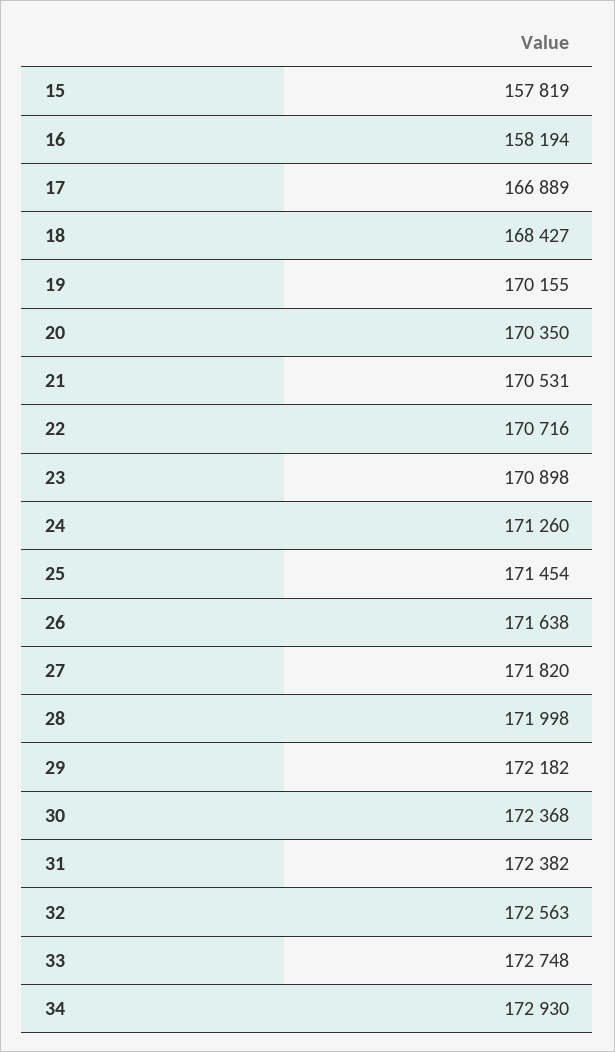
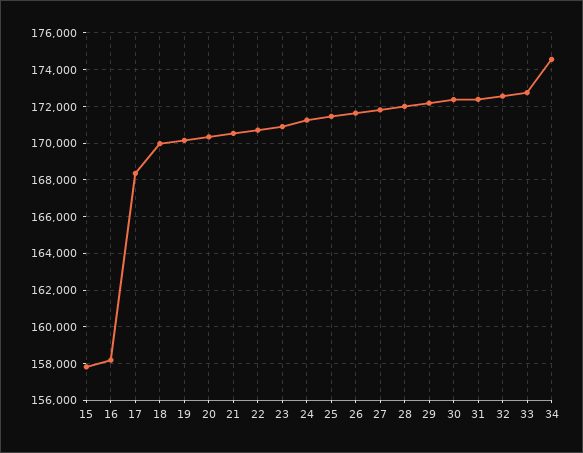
  {
    "15": 157819,
    "16": 158194,
-   "17": 166889,
+   "17": 168500,
-   "18": 168427,
+   "18": 170000,
    "19": 170155,
    "20": 170350,
    "21": 170531,
    "22": 170716,
    "23": 170898,
    "24": 171260,
    "25": 171454,
    "26": 171638,
    "27": 171820,
    "28": 171998,
    "29": 172182,
    "30": 172368,
    "31": 172382,
    "32": 172563,
    "33": 172748,
-   "34": 172930
+   "34": 174500
  }

